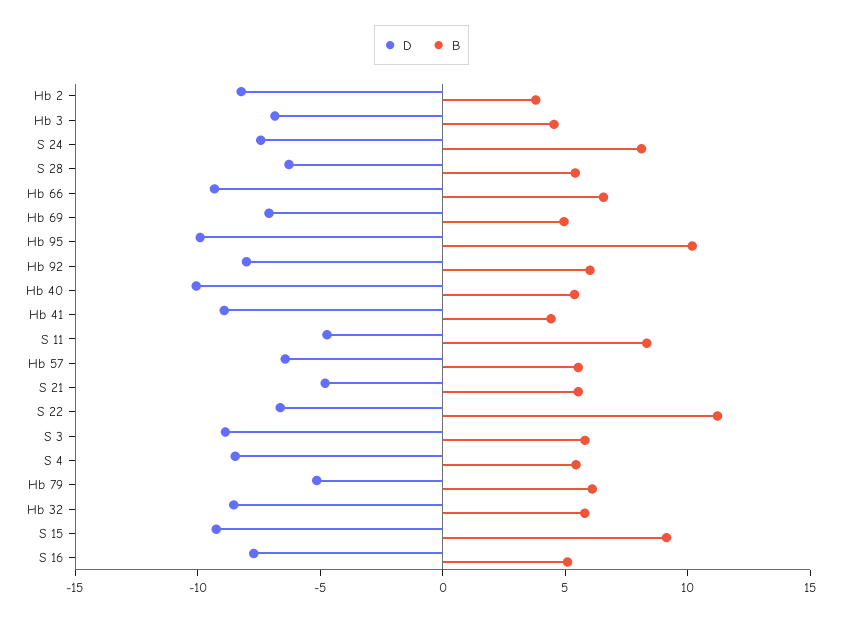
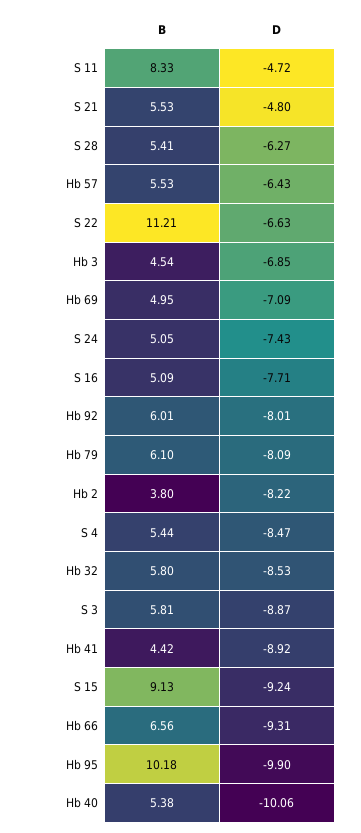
  {
    "D": {
      "Hb 2": -8.22,
      "Hb 3": -6.85,
      "S 24": -7.43,
      "S 28": -6.27,
      "Hb 66": -9.31,
      "Hb 69": -7.09,
      "Hb 95": -9.9,
      "Hb 92": -8.01,
      "Hb 40": -10.06,
      "Hb 41": -8.92,
      "S 11": -4.72,
      "Hb 57": -6.43,
      "S 21": -4.8,
      "S 22": -6.63,
      "S 3": -8.87,
      "S 4": -8.47,
-     "Hb 79": -5,
+     "Hb 79": -8.09,
      "Hb 32": -8.53,
      "S 15": -9.24,
      "S 16": -7.71
    },
    "B": {
      "Hb 2": 3.8,
      "Hb 3": 4.54,
-     "S 24": 8,
+     "S 24": 5.05,
      "S 28": 5.41,
      "Hb 66": 6.56,
      "Hb 69": 4.95,
      "Hb 95": 10.18,
      "Hb 92": 6.01,
      "Hb 40": 5.38,
      "Hb 41": 4.42,
      "S 11": 8.33,
      "Hb 57": 5.53,
      "S 21": 5.53,
      "S 22": 11.21,
      "S 3": 5.81,
      "S 4": 5.44,
      "Hb 79": 6.1,
      "Hb 32": 5.8,
      "S 15": 9.13,
      "S 16": 5.09
    }
  }

